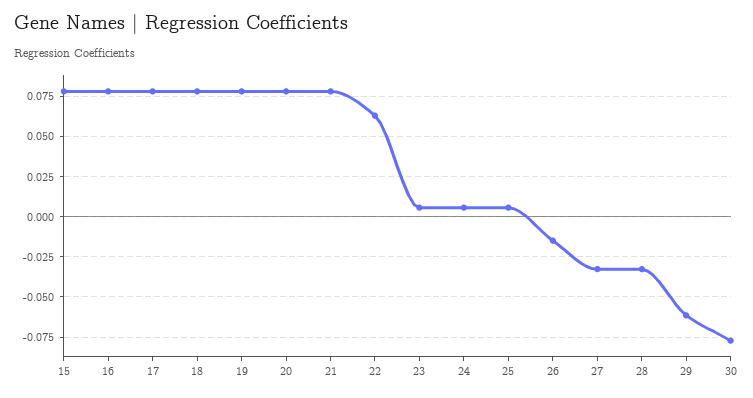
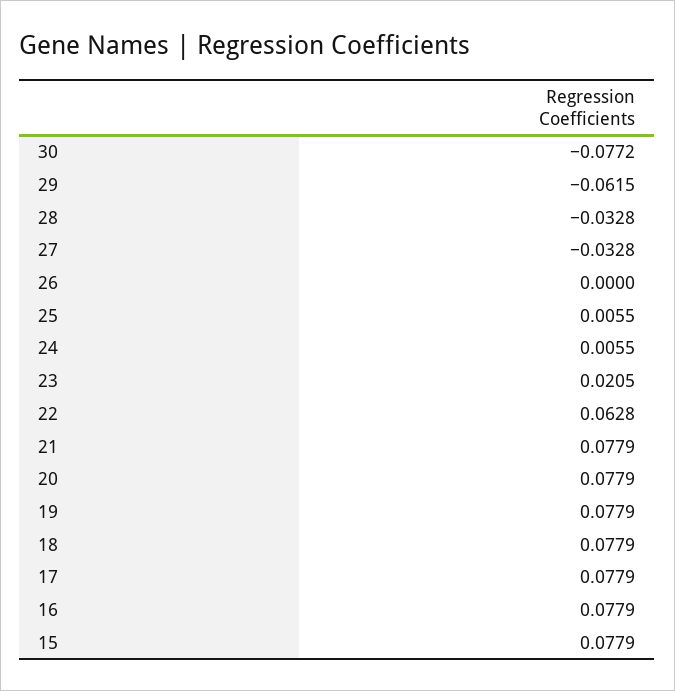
  {
    "15": 0.0779,
    "16": 0.0779,
    "17": 0.0779,
    "18": 0.0779,
    "19": 0.0779,
    "20": 0.0779,
    "21": 0.0779,
    "22": 0.0628,
-   "23": 0.005,
+   "23": 0.0205,
    "24": 0.0055,
    "25": 0.0055,
-   "26": -0.015,
+   "26": 0,
    "27": -0.0328,
    "28": -0.0328,
    "29": -0.0615,
    "30": -0.0772
  }

